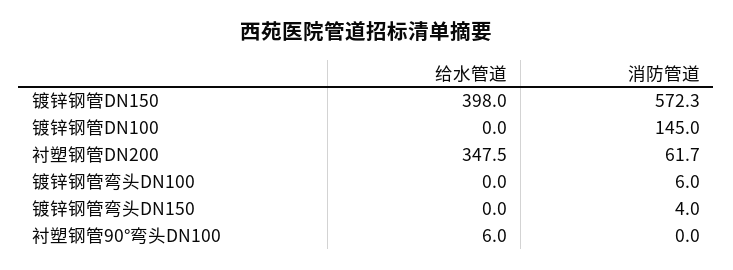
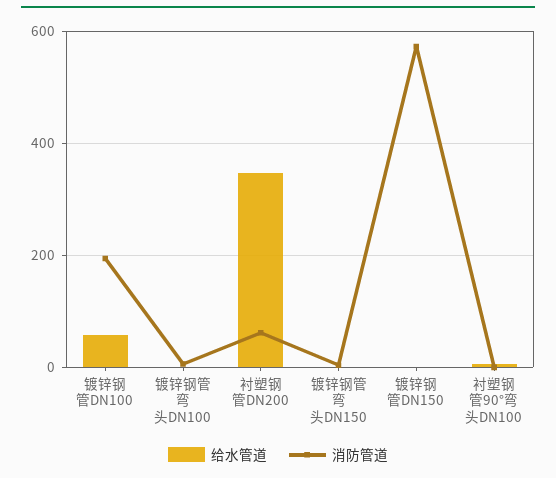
  {
    "给水管道": {
-     "镀锌钢管DN150": 398,
+     "镀锌钢管DN150": 0,
-     "镀锌钢管DN100": 0,
+     "镀锌钢管DN100": 60,
      "衬塑钢管DN200": 347.5,
      "镀锌钢管弯头DN100": 0,
      "镀锌钢管弯头DN150": 0,
      "衬塑钢管90°弯头DN100": 6
    },
    "消防管道": {
      "镀锌钢管DN150": 572.3,
-     "镀锌钢管DN100": 145,
+     "镀锌钢管DN100": 200,
      "衬塑钢管DN200": 61.7,
      "镀锌钢管弯头DN100": 6,
      "镀锌钢管弯头DN150": 4,
      "衬塑钢管90°弯头DN100": 0
    }
  }

